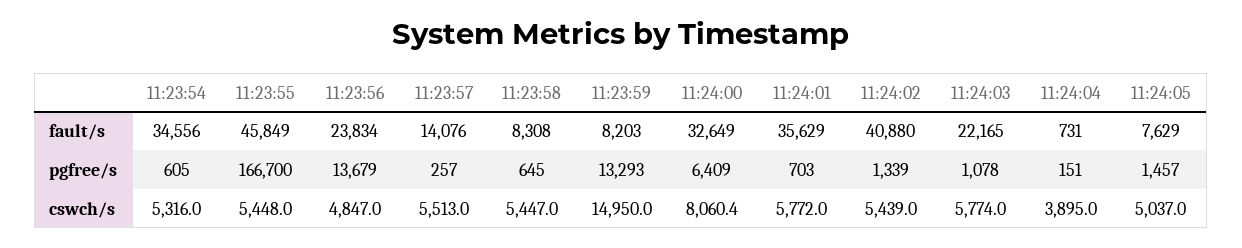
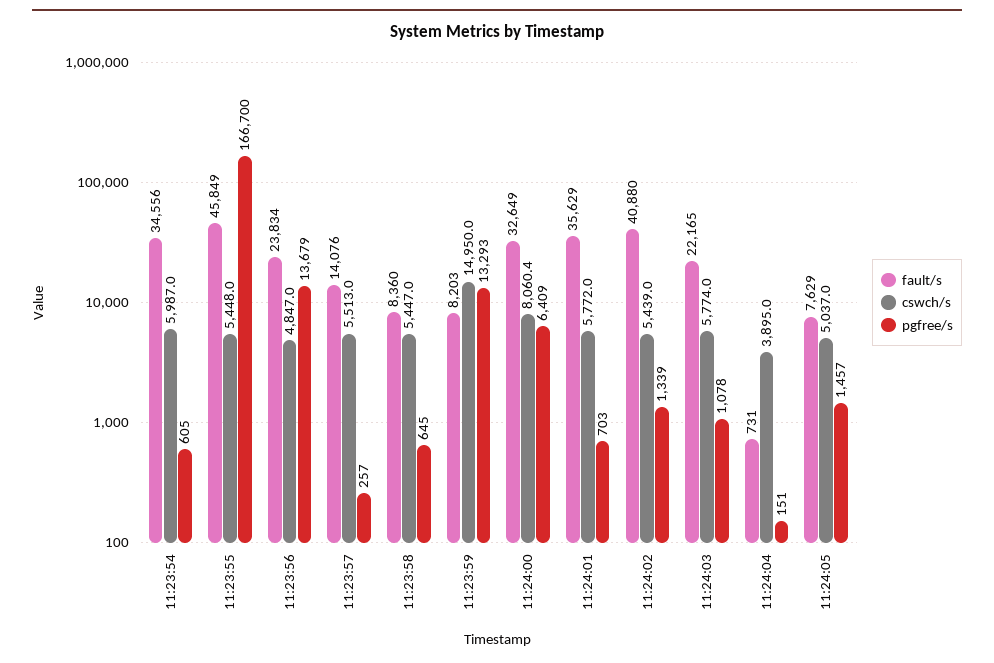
  {
    "fault/s": {
      "11:23:54": 34556,
      "11:23:55": 45849,
      "11:23:56": 23834,
      "11:23:57": 14076,
-     "11:23:58": 8308,
+     "11:23:58": 8360,
      "11:23:59": 8203,
      "11:24:00": 32649,
      "11:24:01": 35629,
      "11:24:02": 40880,
      "11:24:03": 22165,
      "11:24:04": 731,
      "11:24:05": 7629
    },
    "pgfree/s": {
      "11:23:54": 605,
      "11:23:55": 166700,
      "11:23:56": 13679,
      "11:23:57": 257,
      "11:23:58": 645,
      "11:23:59": 13293,
      "11:24:00": 6409,
      "11:24:01": 703,
      "11:24:02": 1339,
      "11:24:03": 1078,
      "11:24:04": 151,
      "11:24:05": 1457
    },
    "cswch/s": {
-     "11:23:54": 5316,
+     "11:23:54": 5987,
      "11:23:55": 5448,
      "11:23:56": 4847,
      "11:23:57": 5513,
      "11:23:58": 5447,
      "11:23:59": 14950,
      "11:24:00": 8060.4,
      "11:24:01": 5772,
      "11:24:02": 5439,
      "11:24:03": 5774,
      "11:24:04": 3895,
      "11:24:05": 5037
    }
  }

